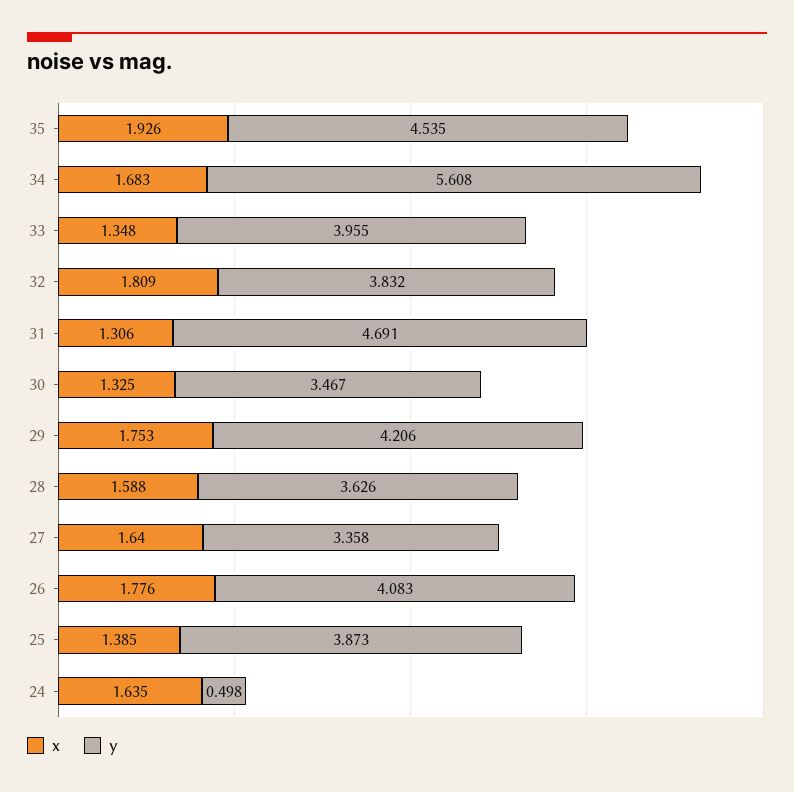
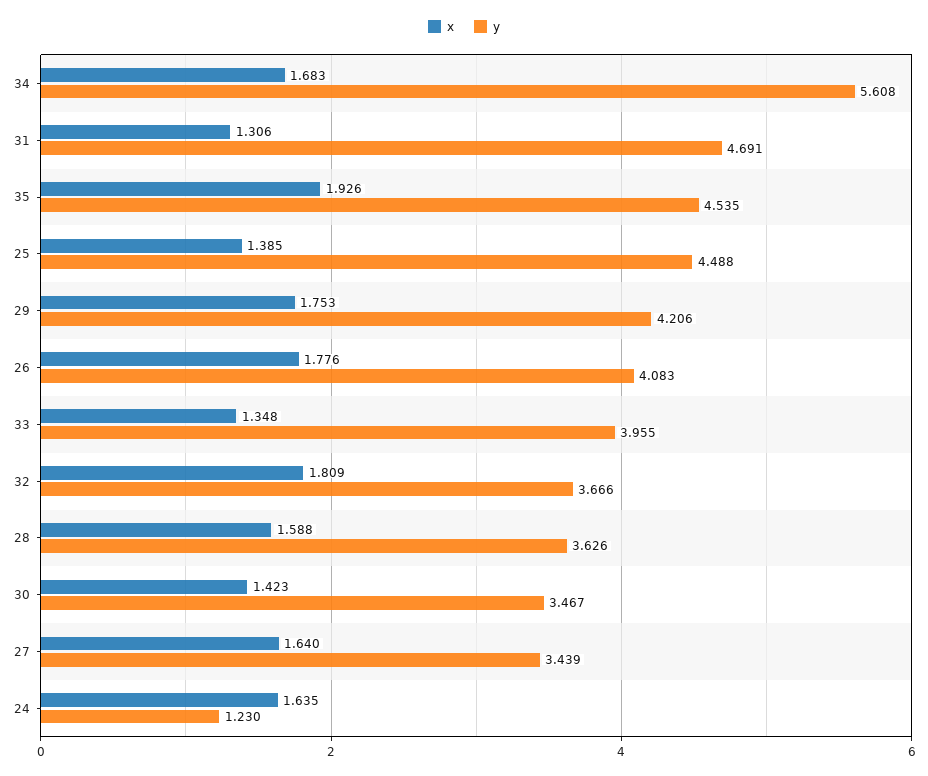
  {
    "x": {
      "35": 1.926,
      "34": 1.683,
      "33": 1.348,
      "32": 1.809,
      "31": 1.306,
-     "30": 1.325,
+     "30": 1.423,
      "29": 1.753,
      "28": 1.588,
      "27": 1.64,
      "26": 1.776,
      "25": 1.385,
      "24": 1.635
    },
    "y": {
      "35": 4.535,
      "34": 5.608,
      "33": 3.955,
-     "32": 3.832,
+     "32": 3.666,
      "31": 4.691,
      "30": 3.467,
      "29": 4.206,
      "28": 3.626,
-     "27": 3.358,
+     "27": 3.439,
      "26": 4.083,
-     "25": 3.873,
+     "25": 4.488,
-     "24": 0.498
+     "24": 1.23
    }
  }

